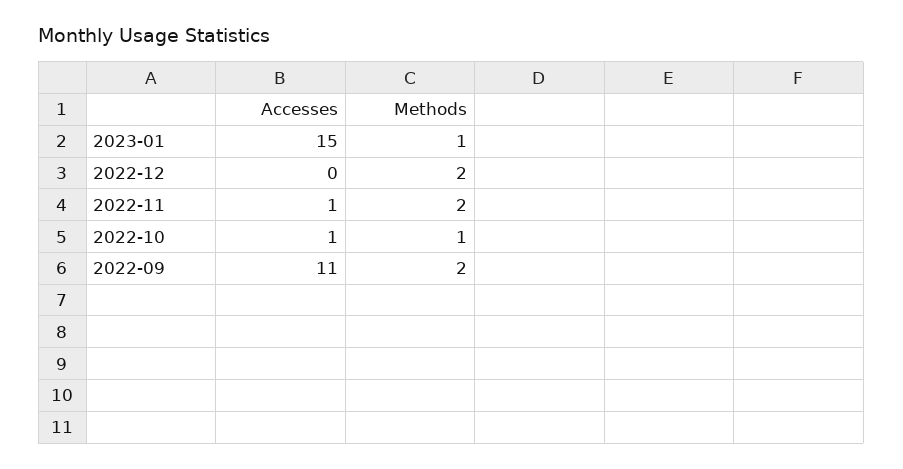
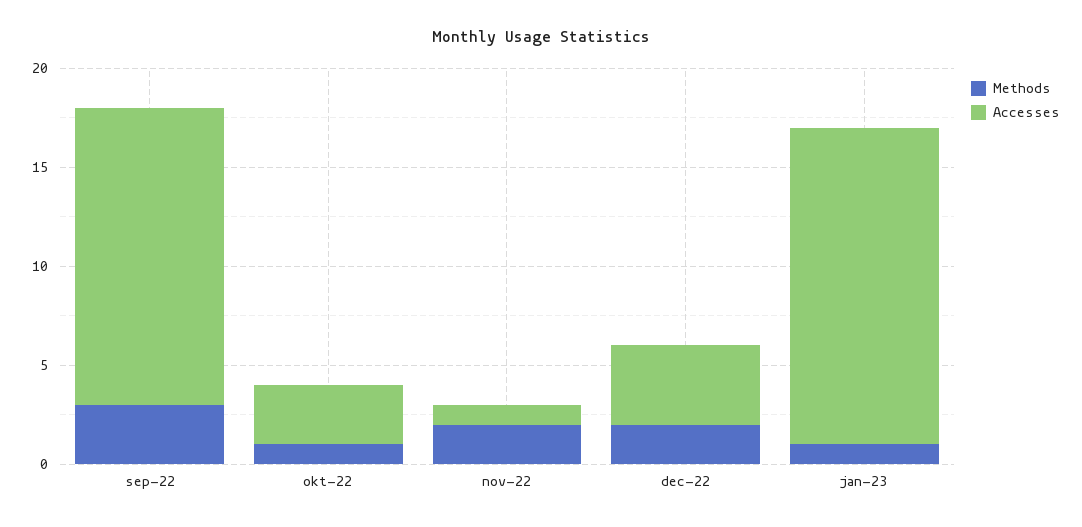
  {
    "Accesses": {
-     "2023-01": 15,
+     "2023-01": 16,
-     "2022-12": 0,
+     "2022-12": 4,
      "2022-11": 1,
-     "2022-10": 1,
+     "2022-10": 3,
-     "2022-09": 11
+     "2022-09": 15
    },
    "Methods": {
      "2023-01": 1,
      "2022-12": 2,
      "2022-11": 2,
      "2022-10": 1,
-     "2022-09": 2
+     "2022-09": 3
    }
  }

